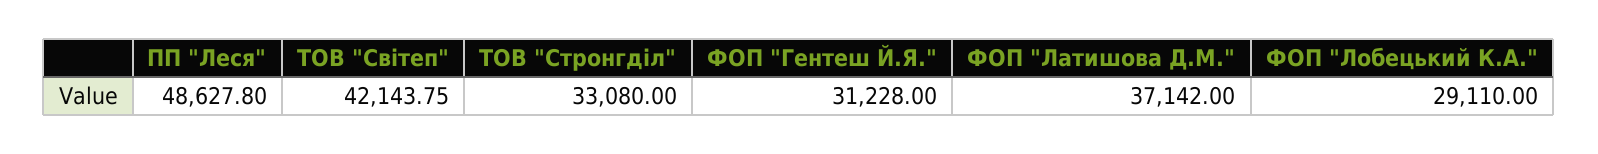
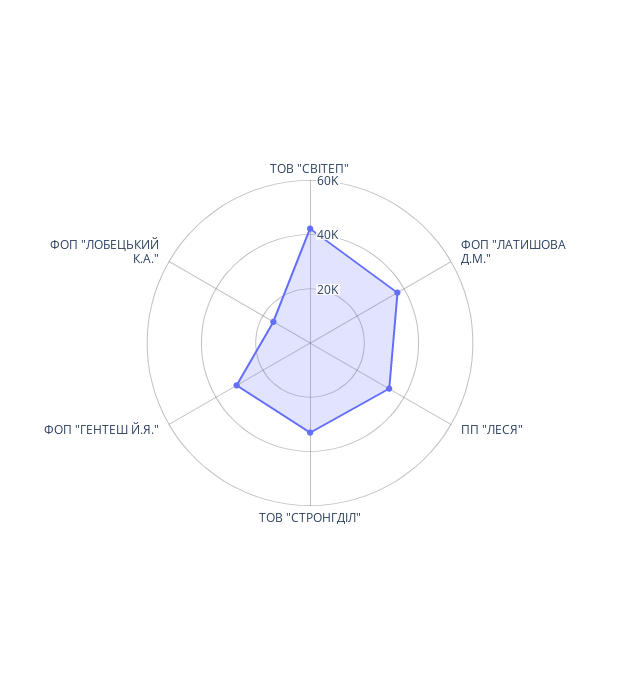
  {
-   "ПП \"Леся\"": 48627.8,
+   "ПП \"Леся\"": 35000,
    "ТОВ \"Світеп\"": 42143.75,
    "ТОВ \"Стронгділ\"": 33080,
    "ФОП \"Гентеш Й.Я.\"": 31228,
    "ФОП \"Латишова Д.М.\"": 37142,
-   "ФОП \"Лобецький К.А.\"": 29110
+   "ФОП \"Лобецький К.А.\"": 15000
  }

